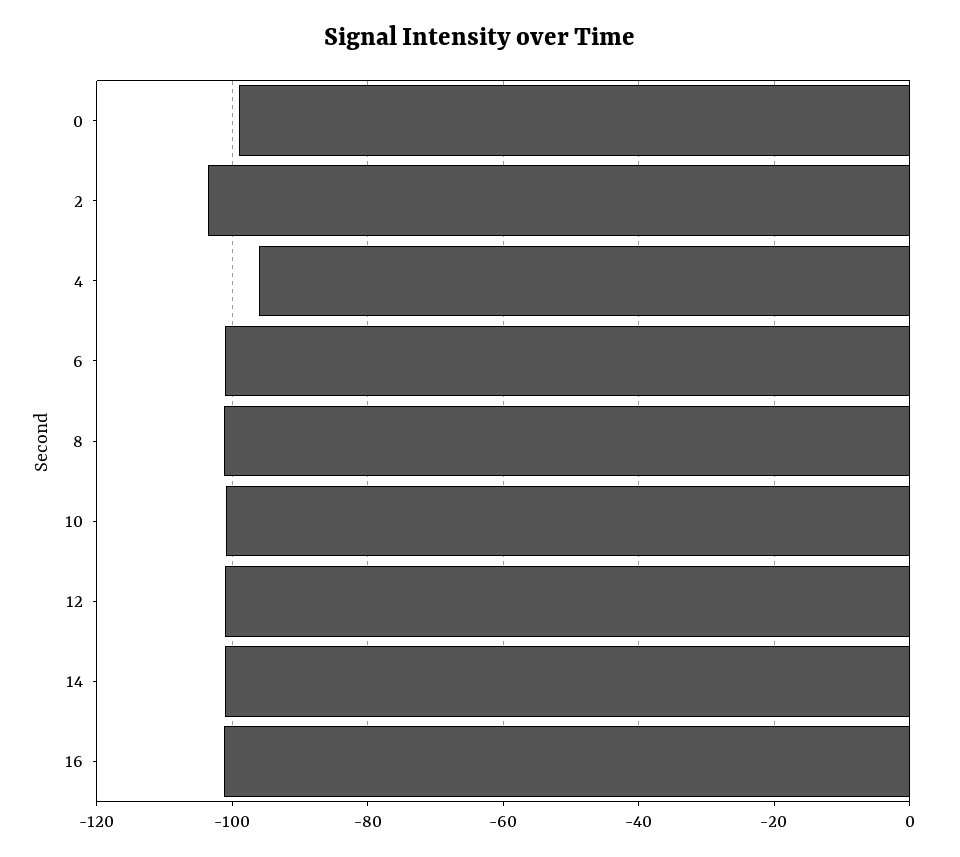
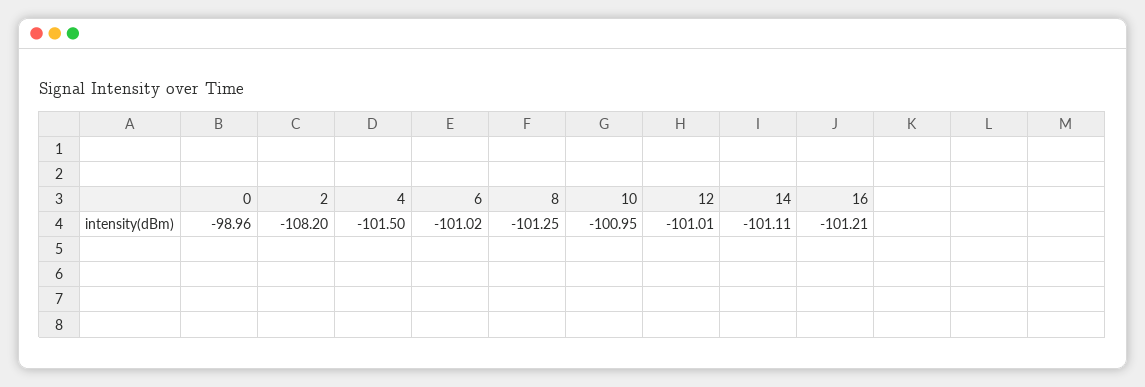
  {
    "0": -98.96,
-   "2": -104,
+   "2": -108.2,
-   "4": -96,
+   "4": -101.5,
    "6": -101.02,
    "8": -101.25,
    "10": -100.95,
    "12": -101.01,
    "14": -101.11,
    "16": -101.21
  }

